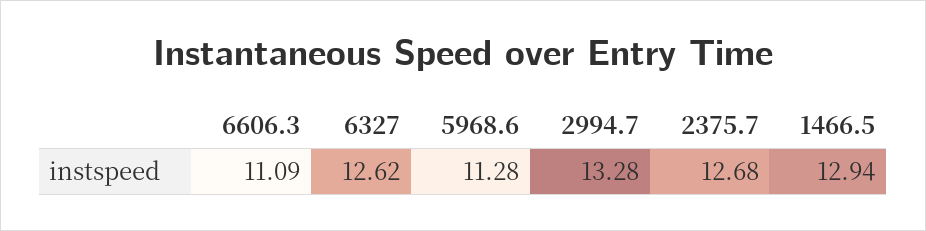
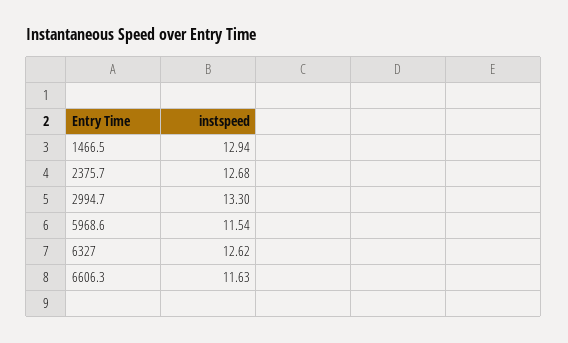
  {
-   "6606.3": 11.09,
+   "6606.3": 11.63,
    "6327": 12.62,
-   "5968.6": 11.28,
+   "5968.6": 11.54,
-   "2994.7": 13.28,
+   "2994.7": 13.3,
    "2375.7": 12.68,
    "1466.5": 12.94
  }

